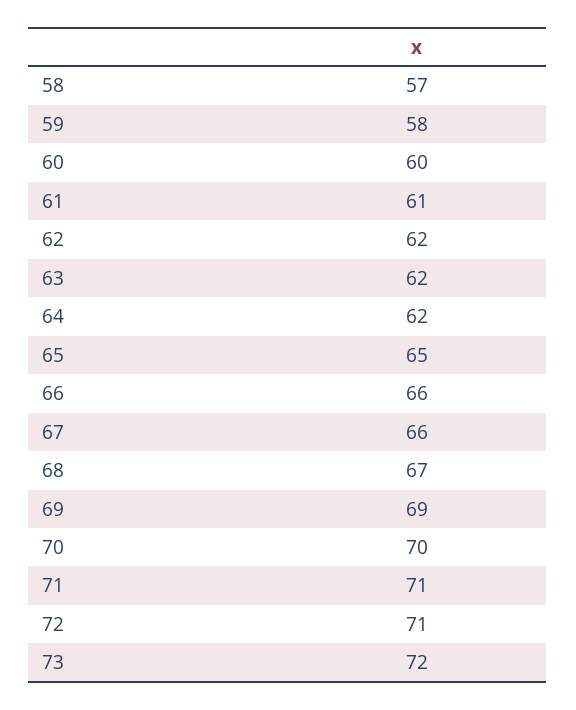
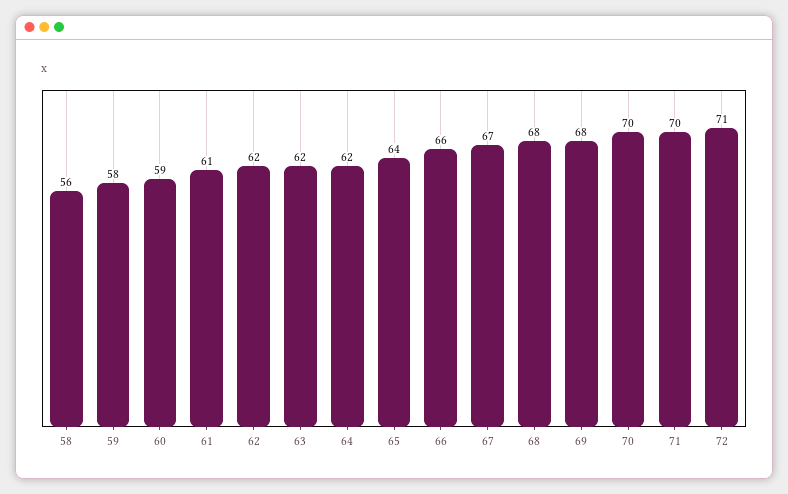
  {
-   "58": 57,
+   "58": 56,
    "59": 58,
-   "60": 60,
+   "60": 59,
    "61": 61,
    "62": 62,
    "63": 62,
    "64": 62,
-   "65": 65,
+   "65": 64,
    "66": 66,
-   "67": 66,
+   "67": 67,
-   "68": 67,
+   "68": 68,
-   "69": 69,
+   "69": 68,
    "70": 70,
-   "71": 71,
+   "71": 70,
-   "72": 71,
+   "72": 71
-   "73": 72
  }

